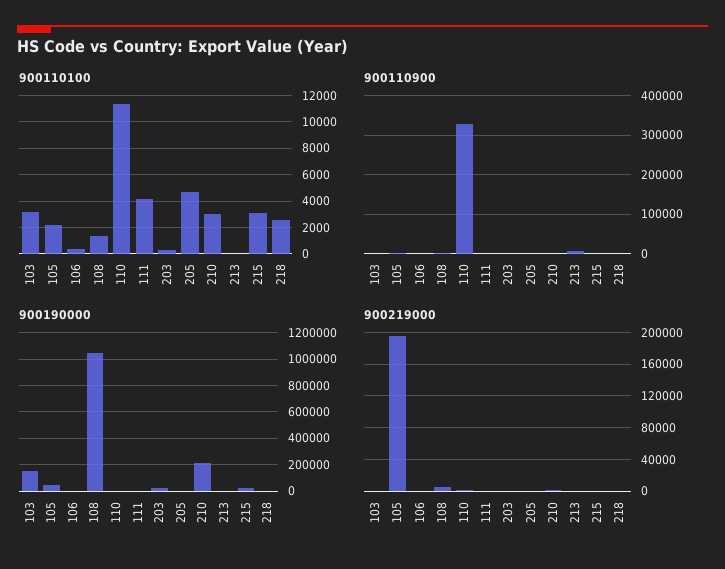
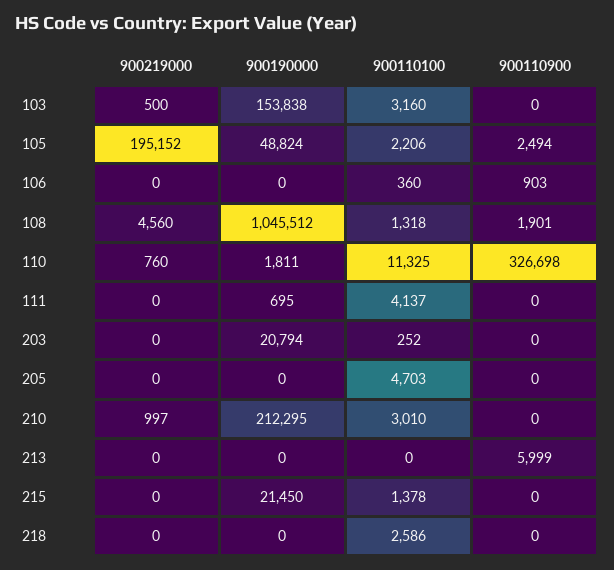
  {
    "900110100": {
      "103": 3160,
      "105": 2206,
      "106": 360,
      "108": 1318,
      "110": 11325,
      "111": 4137,
      "203": 252,
      "205": 4703,
      "210": 3010,
      "213": 0,
-     "215": 3000,
+     "215": 1378,
      "218": 2586
    },
    "900110900": {
      "103": 0,
      "105": 2494,
      "106": 903,
      "108": 1901,
      "110": 326698,
      "111": 0,
      "203": 0,
      "205": 0,
      "210": 0,
      "213": 5999,
      "215": 0,
      "218": 0
    },
    "900190000": {
      "103": 153838,
      "105": 48824,
      "106": 0,
      "108": 1045512,
      "110": 1811,
      "111": 695,
      "203": 20794,
      "205": 0,
      "210": 212295,
      "213": 0,
      "215": 21450,
      "218": 0
    },
    "900219000": {
      "103": 500,
      "105": 195152,
      "106": 0,
      "108": 4560,
      "110": 760,
      "111": 0,
      "203": 0,
      "205": 0,
      "210": 997,
      "213": 0,
      "215": 0,
      "218": 0
    }
  }

